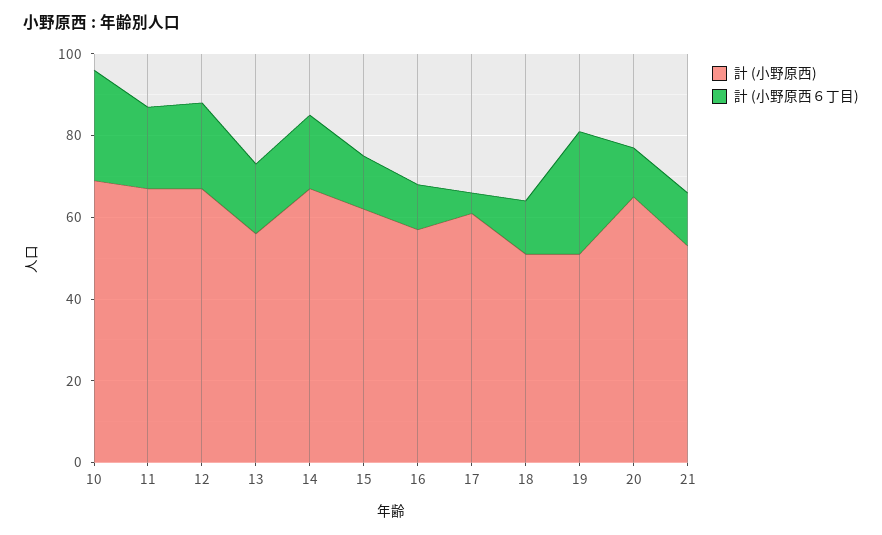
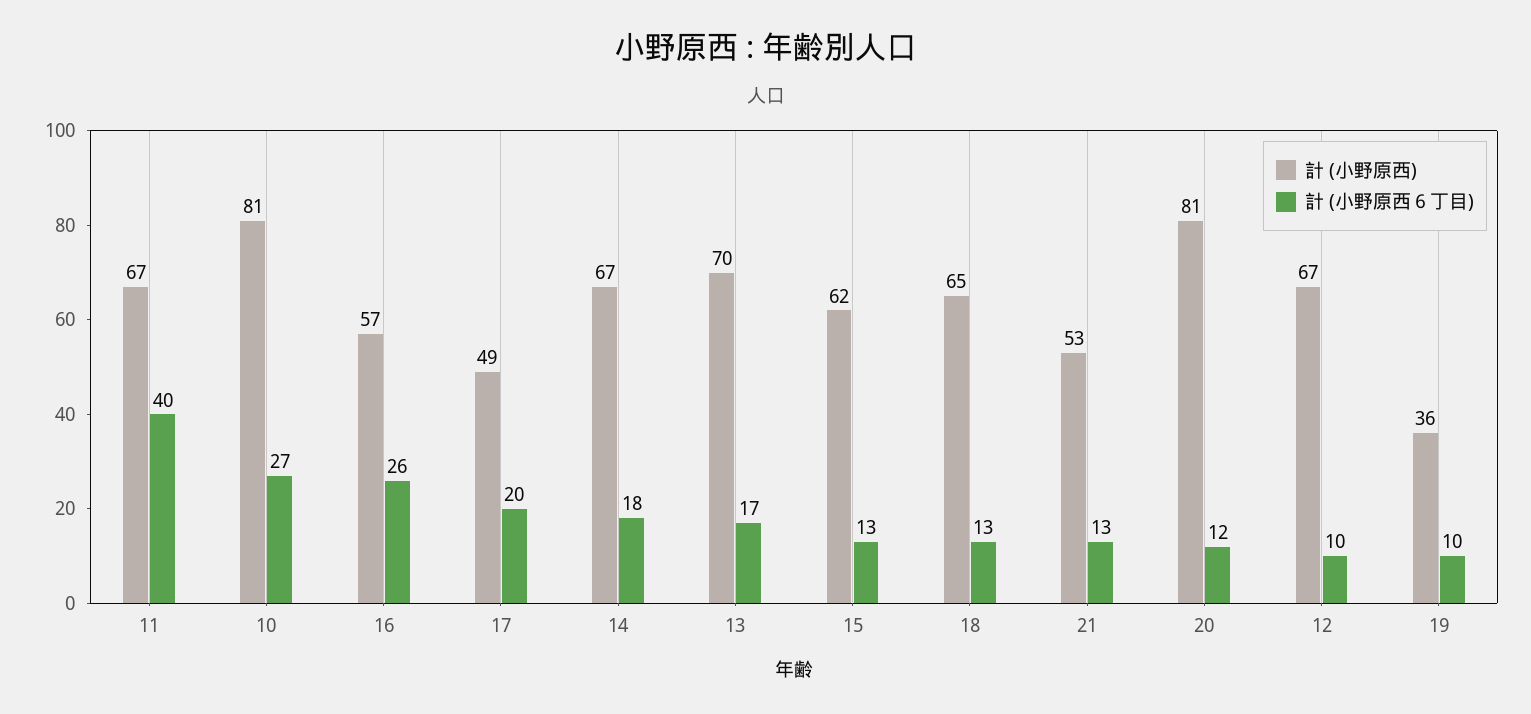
  {
    "計 (小野原西)": {
-     "10": 70,
+     "10": 81,
      "11": 67,
      "12": 67,
-     "13": 55,
+     "13": 70,
      "14": 67,
      "15": 62,
      "16": 57,
-     "17": 60,
+     "17": 49,
-     "18": 50,
+     "18": 65,
-     "19": 50,
+     "19": 36,
-     "20": 65,
+     "20": 81,
      "21": 53
    },
    "計 (小野原西６丁目)": {
      "10": 27,
-     "11": 20,
+     "11": 40,
-     "12": 20,
+     "12": 10,
      "13": 17,
      "14": 18,
      "15": 13,
-     "16": 10,
+     "16": 26,
-     "17": 5,
+     "17": 20,
      "18": 13,
-     "19": 30,
+     "19": 10,
      "20": 12,
      "21": 13
    }
  }

